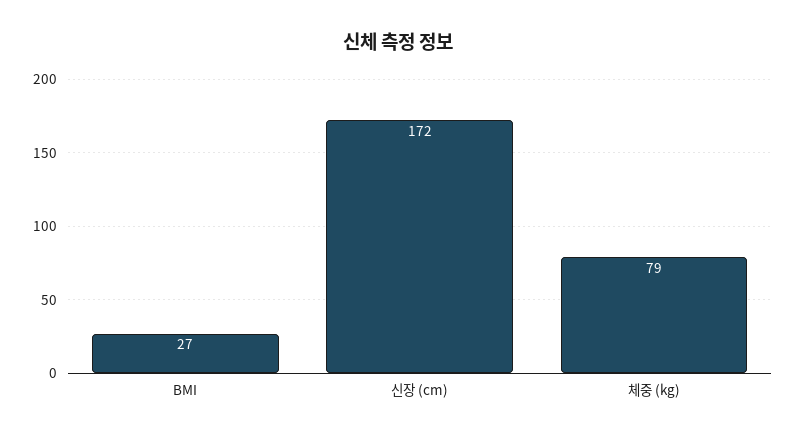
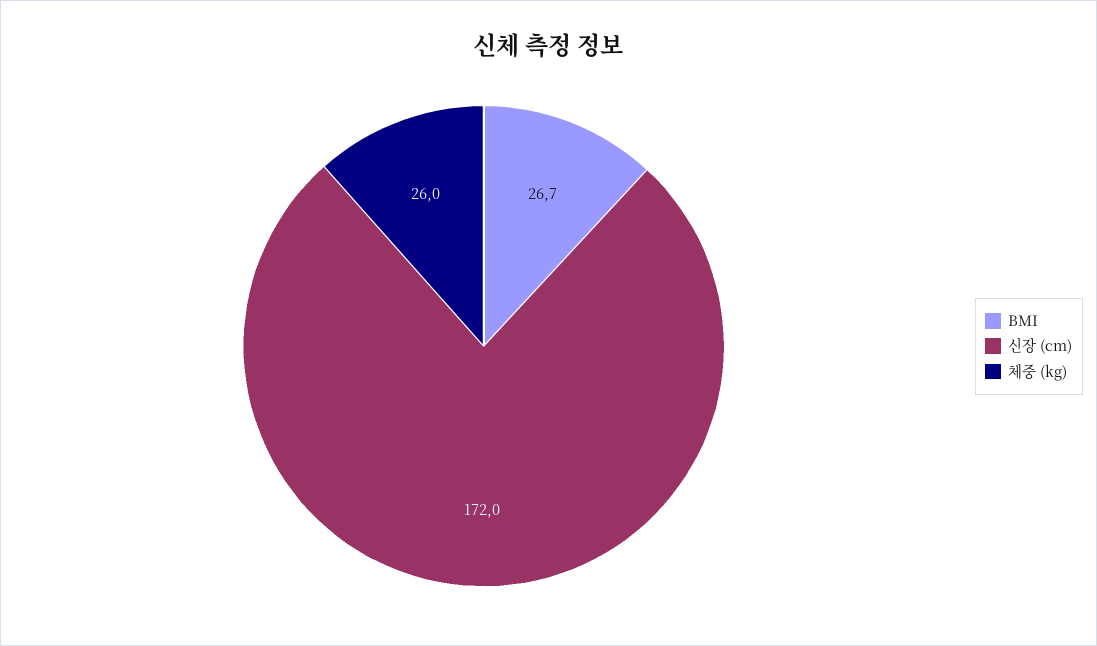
  {
    "BMI": 26.7,
    "신장 (cm)": 172,
-   "체중 (kg)": 79
+   "체중 (kg)": 26
  }

